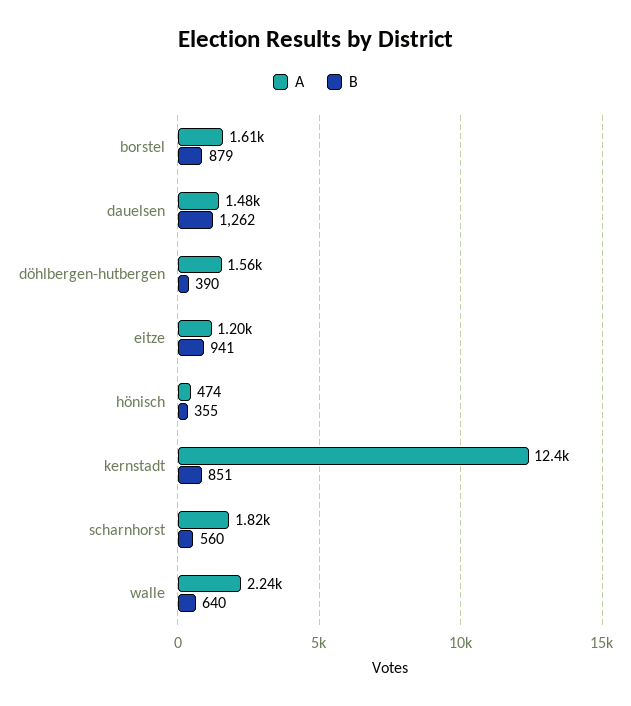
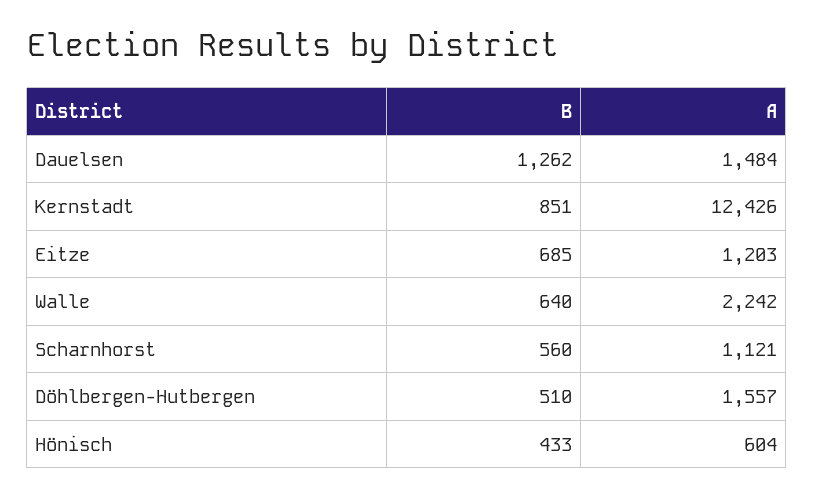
  {
    "A": {
-     "borstel": 1610,
      "dauelsen": 1484,
      "döhlbergen-hutbergen": 1557,
      "eitze": 1203,
-     "hönisch": 474,
+     "hönisch": 604,
      "kernstadt": 12426,
-     "scharnhorst": 1820,
+     "scharnhorst": 1121,
      "walle": 2242
    },
    "B": {
-     "borstel": 879,
      "dauelsen": 1262,
-     "döhlbergen-hutbergen": 390,
+     "döhlbergen-hutbergen": 510,
-     "eitze": 941,
+     "eitze": 685,
-     "hönisch": 355,
+     "hönisch": 433,
      "kernstadt": 851,
      "scharnhorst": 560,
      "walle": 640
    }
  }

